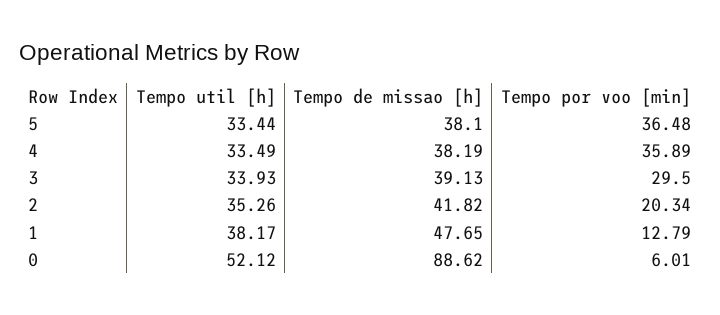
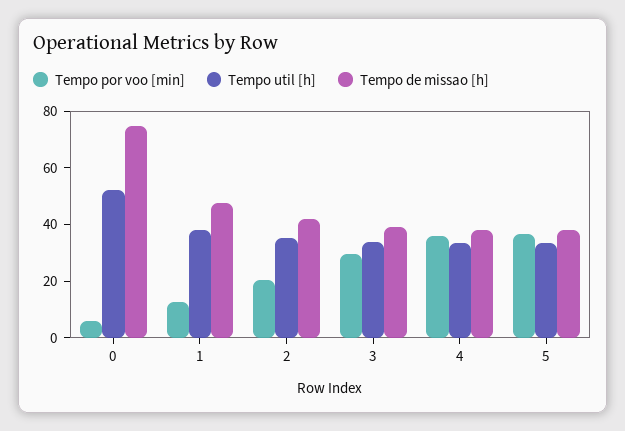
  {
    "Tempo util [h]": {
      "5": 33.44,
      "4": 33.49,
      "3": 33.93,
      "2": 35.26,
      "1": 38.17,
      "0": 52.12
    },
    "Tempo de missao [h]": {
      "5": 38.1,
      "4": 38.19,
      "3": 39.13,
      "2": 41.82,
      "1": 47.65,
-     "0": 88.62
+     "0": 75
    },
    "Tempo por voo [min]": {
      "5": 36.48,
      "4": 35.89,
      "3": 29.5,
      "2": 20.34,
      "1": 12.79,
      "0": 6.01
    }
  }

